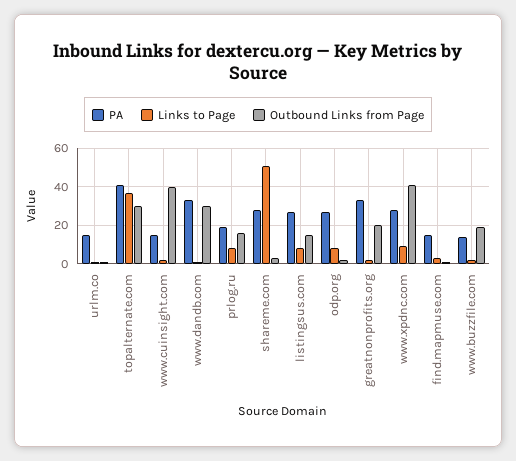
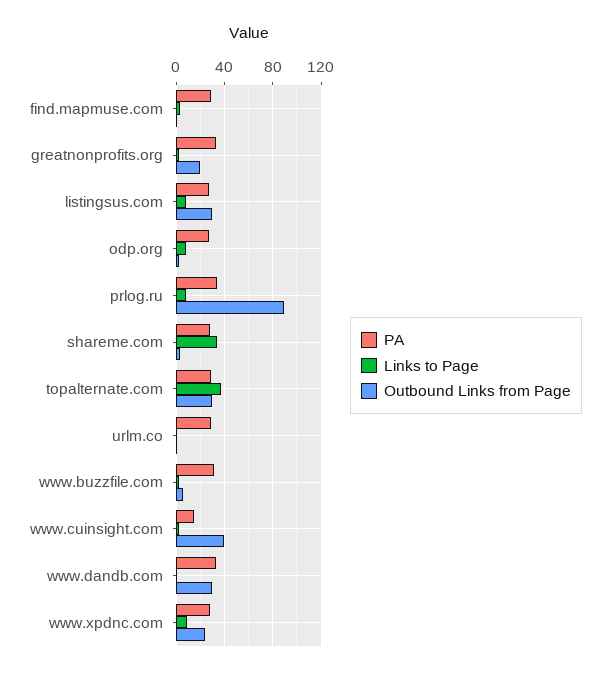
  {
    "PA": {
-     "urlm.co": 15,
+     "urlm.co": 30,
-     "topalternate.com": 40,
+     "topalternate.com": 30,
      "www.cuinsight.com": 15,
      "www.dandb.com": 35,
-     "prlog.ru": 20,
+     "prlog.ru": 35,
      "shareme.com": 30,
      "listingsus.com": 25,
      "odp.org": 25,
      "greatnonprofits.org": 35,
      "www.xpdnc.com": 30,
-     "find.mapmuse.com": 15,
+     "find.mapmuse.com": 30,
-     "www.buzzfile.com": 15
+     "www.buzzfile.com": 30
    },
    "Links to Page": {
      "urlm.co": 0,
      "topalternate.com": 35,
      "www.cuinsight.com": 0,
      "www.dandb.com": 0,
      "prlog.ru": 10,
-     "shareme.com": 50,
+     "shareme.com": 35,
      "listingsus.com": 10,
      "odp.org": 10,
      "greatnonprofits.org": 0,
      "www.xpdnc.com": 10,
      "find.mapmuse.com": 5,
      "www.buzzfile.com": 0
    },
    "Outbound Links from Page": {
      "urlm.co": 0,
      "topalternate.com": 30,
      "www.cuinsight.com": 40,
      "www.dandb.com": 30,
-     "prlog.ru": 15,
+     "prlog.ru": 90,
      "shareme.com": 5,
-     "listingsus.com": 15,
+     "listingsus.com": 30,
      "odp.org": 0,
      "greatnonprofits.org": 20,
-     "www.xpdnc.com": 40,
+     "www.xpdnc.com": 25,
      "find.mapmuse.com": 0,
-     "www.buzzfile.com": 20
+     "www.buzzfile.com": 5
    }
  }

